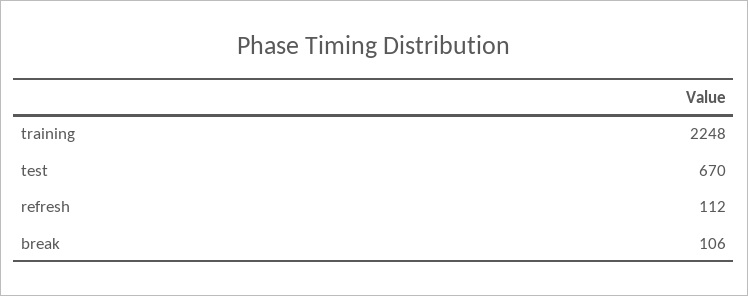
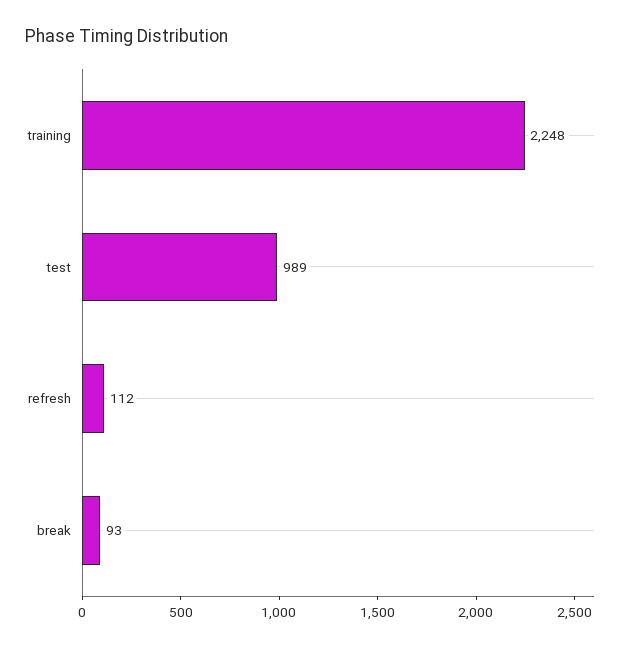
  {
    "training": 2248,
-   "test": 670,
+   "test": 989,
    "refresh": 112,
-   "break": 106
+   "break": 93
  }

